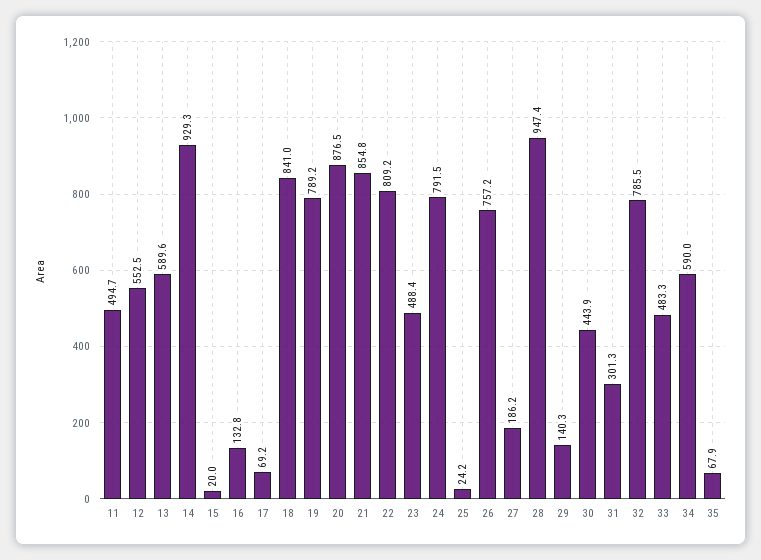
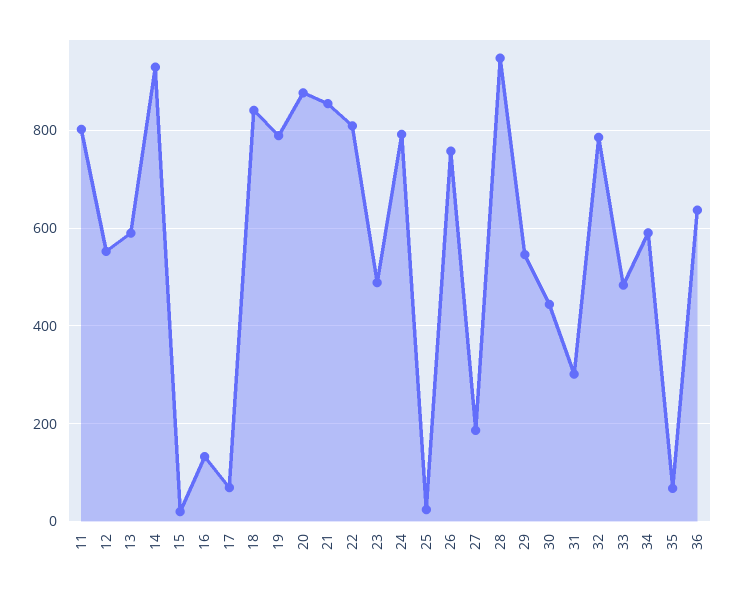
  {
-   "11": 494.7,
+   "11": 800,
    "12": 552.5,
    "13": 589.6,
    "14": 929.3,
    "15": 20,
    "16": 132.8,
    "17": 69.2,
    "18": 841,
    "19": 789.2,
    "20": 876.5,
    "21": 854.8,
    "22": 809.2,
    "23": 488.4,
    "24": 791.5,
    "25": 24.2,
    "26": 757.2,
    "27": 186.2,
    "28": 947.4,
-   "29": 140.3,
+   "29": 540,
    "30": 443.9,
    "31": 301.3,
    "32": 785.5,
    "33": 483.3,
    "34": 590,
-   "35": 67.9
+   "35": 67.9,
+   "36": 640
  }

